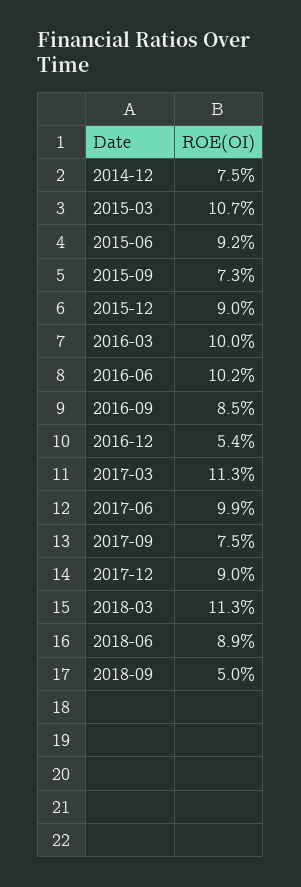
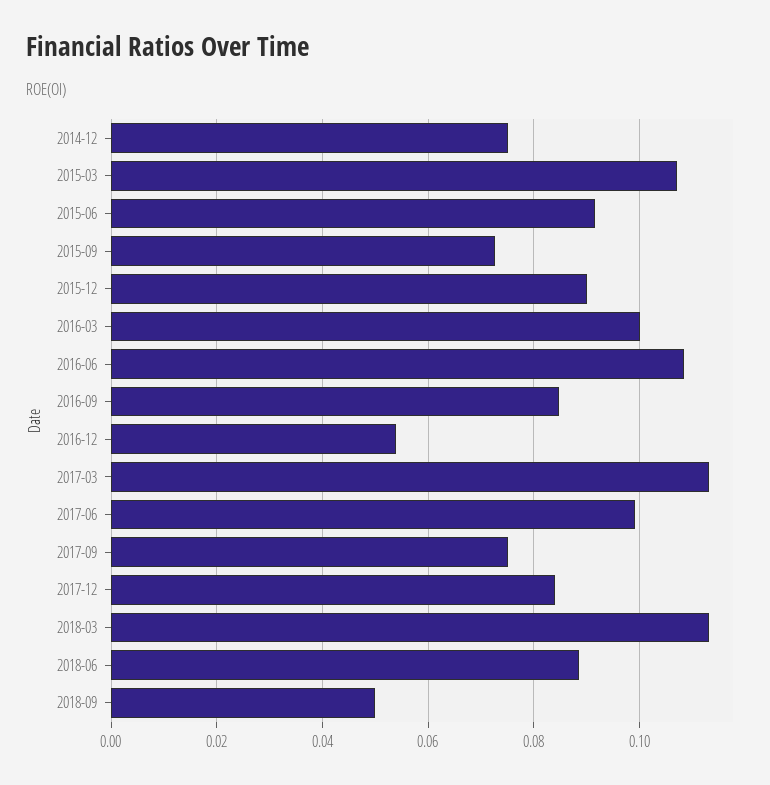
  {
    "2014-12": 0.075,
    "2015-03": 0.107,
    "2015-06": 0.092,
    "2015-09": 0.073,
    "2015-12": 0.09,
    "2016-03": 0.1,
-   "2016-06": 0.102,
+   "2016-06": 0.108,
    "2016-09": 0.085,
    "2016-12": 0.054,
    "2017-03": 0.113,
    "2017-06": 0.099,
    "2017-09": 0.075,
-   "2017-12": 0.09,
+   "2017-12": 0.084,
    "2018-03": 0.113,
    "2018-06": 0.089,
    "2018-09": 0.05
  }

